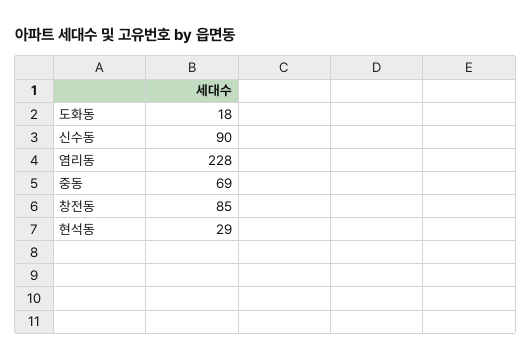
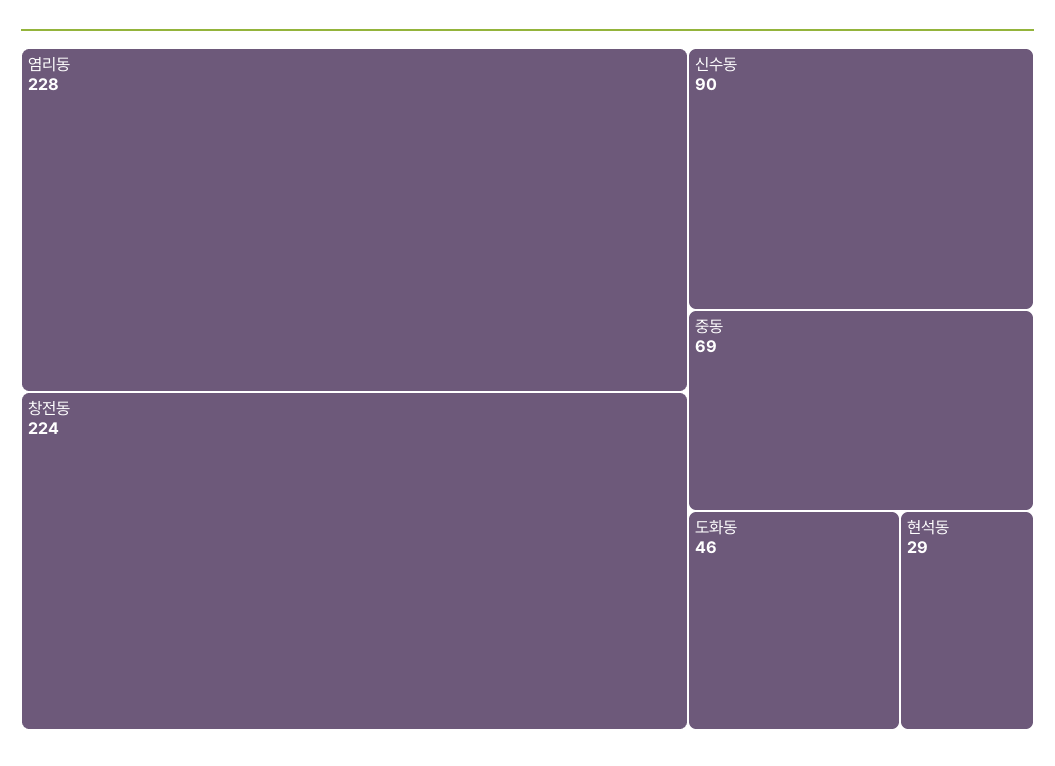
  {
-   "도화동": 18,
+   "도화동": 46,
    "신수동": 90,
    "염리동": 228,
    "중동": 69,
-   "창전동": 85,
+   "창전동": 224,
    "현석동": 29
  }

